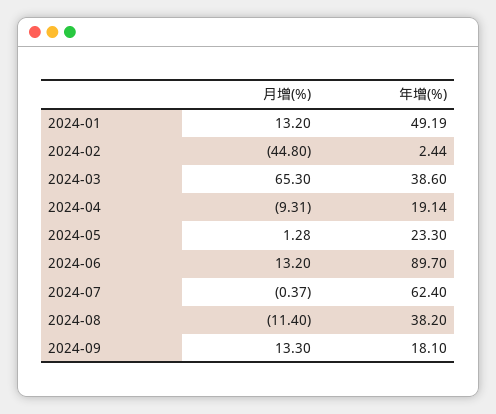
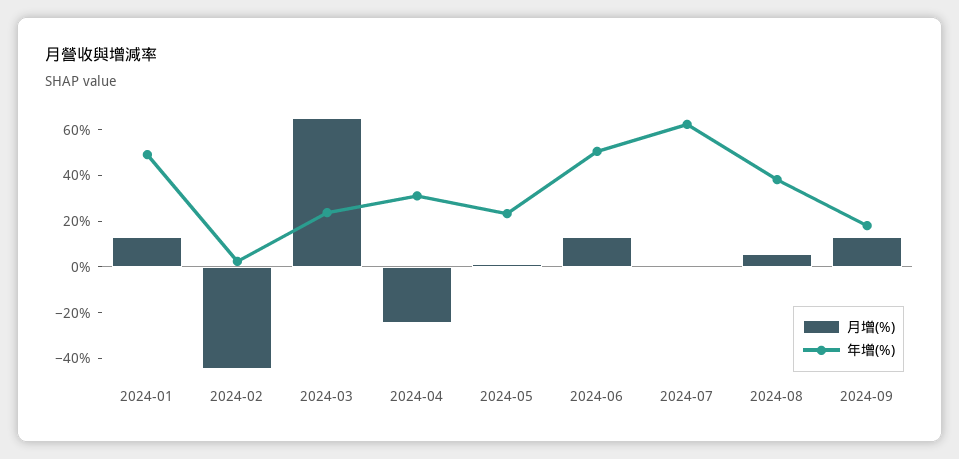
  {
    "月增(%)": {
      "2024-01": 13.2,
      "2024-02": -44.8,
      "2024-03": 65.3,
-     "2024-04": -9.31,
+     "2024-04": -25,
      "2024-05": 1.28,
      "2024-06": 13.2,
      "2024-07": -0.37,
-     "2024-08": -11.4,
+     "2024-08": 5,
      "2024-09": 13.3
    },
    "年增(%)": {
      "2024-01": 49.19,
      "2024-02": 2.44,
-     "2024-03": 38.6,
+     "2024-03": 25,
-     "2024-04": 19.14,
+     "2024-04": 30,
      "2024-05": 23.3,
-     "2024-06": 89.7,
+     "2024-06": 50,
      "2024-07": 62.4,
      "2024-08": 38.2,
      "2024-09": 18.1
    }
  }

